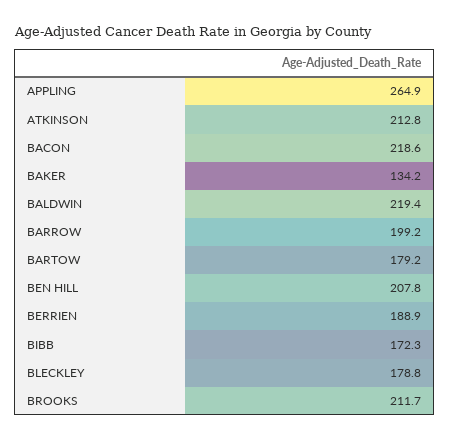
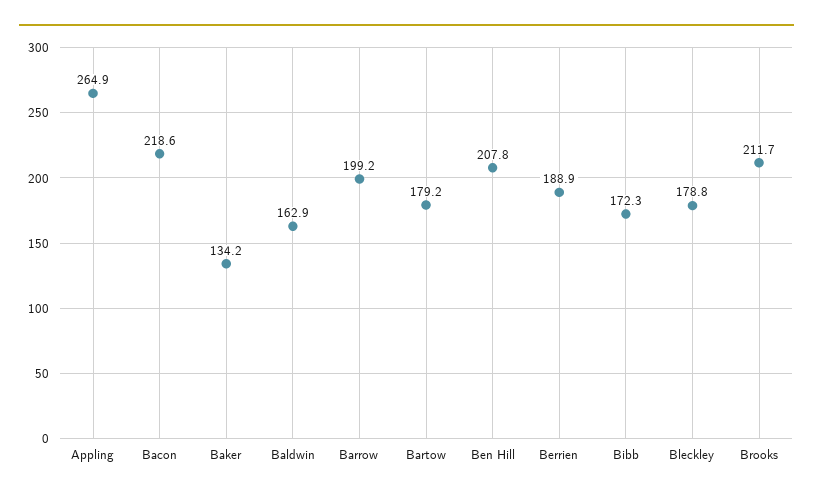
  {
    "APPLING": 264.9,
-   "ATKINSON": 212.8,
    "BACON": 218.6,
    "BAKER": 134.2,
-   "BALDWIN": 219.4,
+   "BALDWIN": 162.9,
    "BARROW": 199.2,
    "BARTOW": 179.2,
    "BEN HILL": 207.8,
    "BERRIEN": 188.9,
    "BIBB": 172.3,
    "BLECKLEY": 178.8,
    "BROOKS": 211.7
  }

